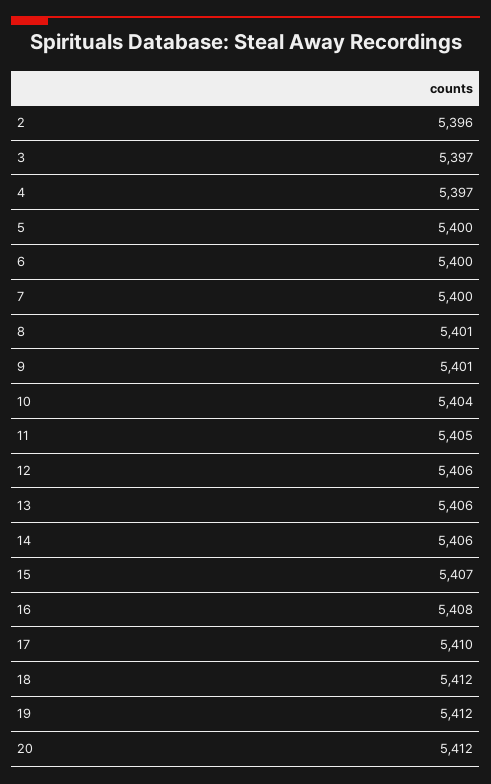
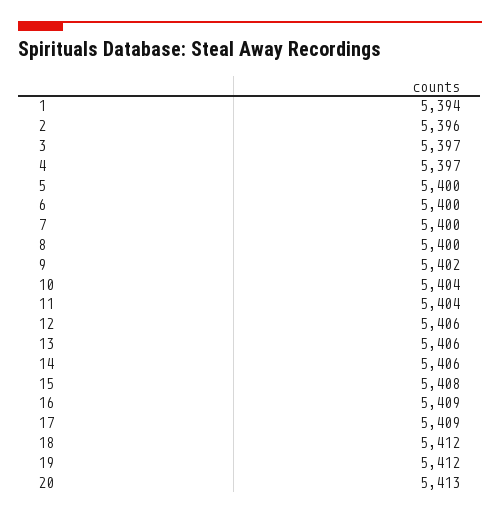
  {
    "2": 5396,
    "3": 5397,
    "4": 5397,
    "5": 5400,
    "6": 5400,
    "7": 5400,
-   "8": 5401,
+   "8": 5400,
-   "9": 5401,
+   "9": 5402,
    "10": 5404,
-   "11": 5405,
+   "11": 5404,
    "12": 5406,
    "13": 5406,
    "14": 5406,
-   "15": 5407,
+   "15": 5408,
-   "16": 5408,
+   "16": 5409,
-   "17": 5410,
+   "17": 5409,
    "18": 5412,
    "19": 5412,
-   "20": 5412
+   "20": 5413,
+   "1": 5394
  }

